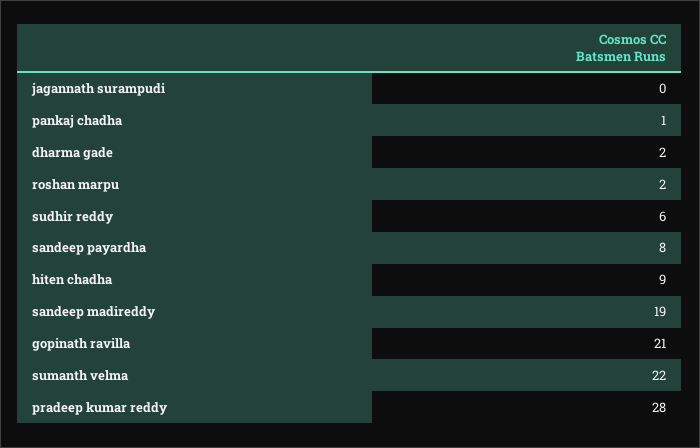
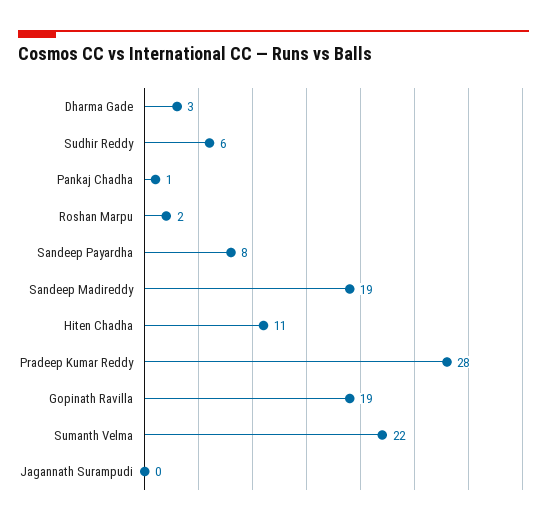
  {
    "jagannath surampudi": 0,
    "pankaj chadha": 1,
-   "dharma gade": 2,
+   "dharma gade": 3,
    "roshan marpu": 2,
    "sudhir reddy": 6,
    "sandeep payardha": 8,
-   "hiten chadha": 9,
+   "hiten chadha": 11,
    "sandeep madireddy": 19,
-   "gopinath ravilla": 21,
+   "gopinath ravilla": 19,
    "sumanth velma": 22,
    "pradeep kumar reddy": 28
  }

